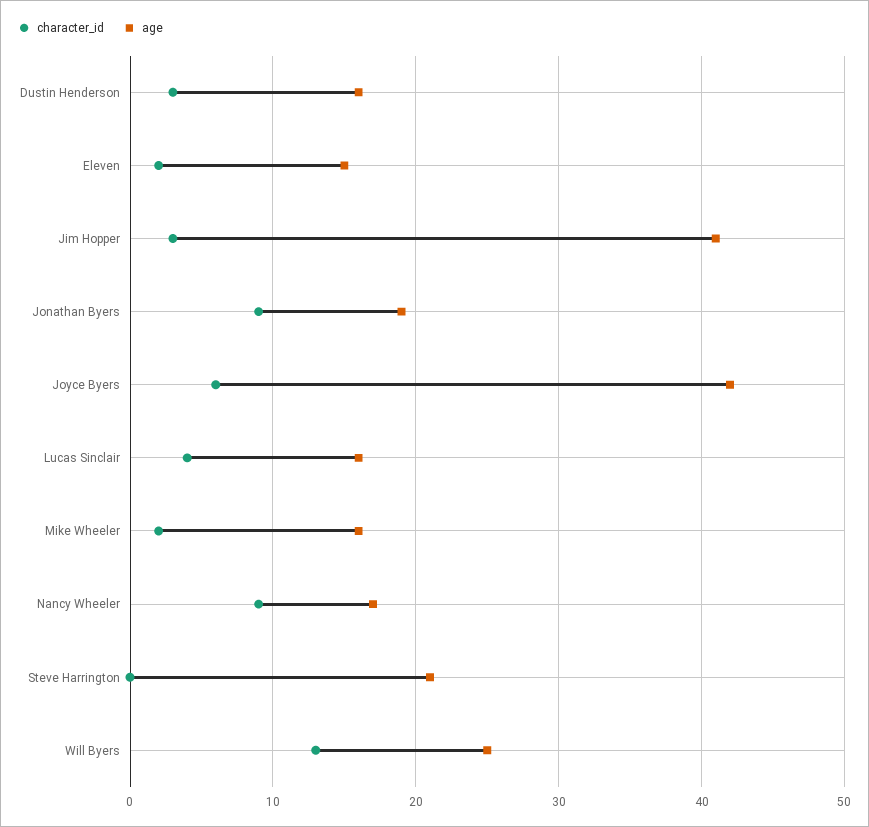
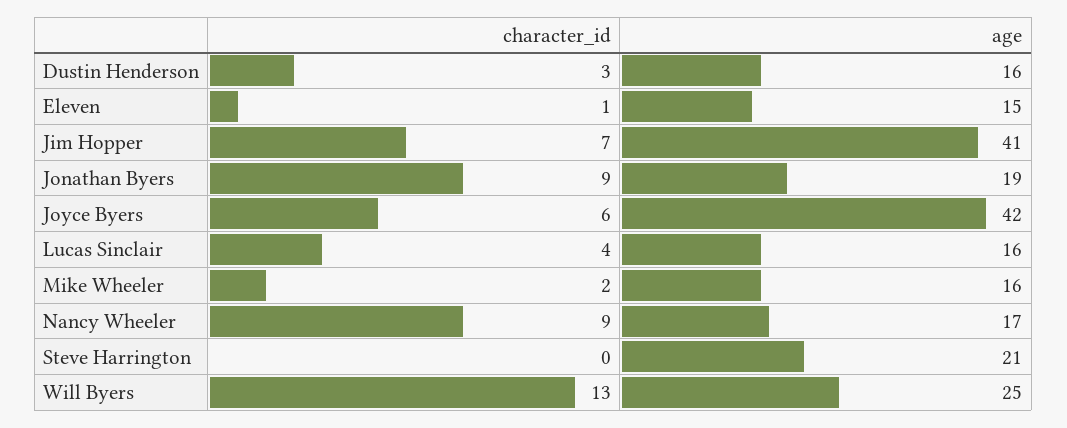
  {
    "character_id": {
      "Dustin Henderson": 3,
-     "Eleven": 2,
+     "Eleven": 1,
-     "Jim Hopper": 3,
+     "Jim Hopper": 7,
      "Jonathan Byers": 9,
      "Joyce Byers": 6,
      "Lucas Sinclair": 4,
      "Mike Wheeler": 2,
      "Nancy Wheeler": 9,
      "Steve Harrington": 0,
      "Will Byers": 13
    },
    "age": {
      "Dustin Henderson": 16,
      "Eleven": 15,
      "Jim Hopper": 41,
      "Jonathan Byers": 19,
      "Joyce Byers": 42,
      "Lucas Sinclair": 16,
      "Mike Wheeler": 16,
      "Nancy Wheeler": 17,
      "Steve Harrington": 21,
      "Will Byers": 25
    }
  }

